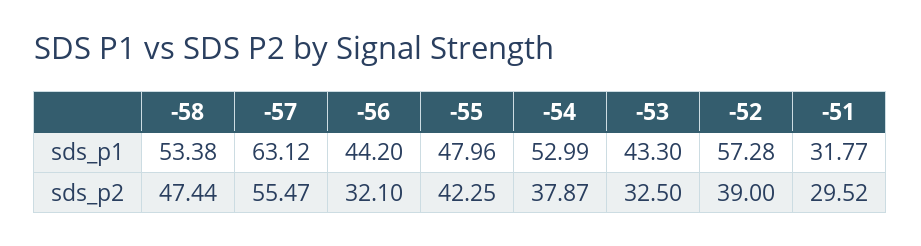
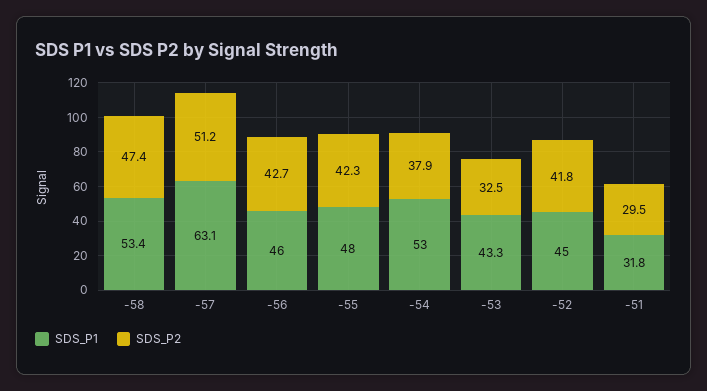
  {
    "sds_p1": {
      "-58": 53.38,
      "-57": 63.12,
-     "-56": 44.2,
+     "-56": 46,
      "-55": 47.96,
      "-54": 52.99,
      "-53": 43.3,
-     "-52": 57.28,
+     "-52": 45,
      "-51": 31.77
    },
    "sds_p2": {
      "-58": 47.44,
-     "-57": 55.47,
+     "-57": 51.2,
-     "-56": 32.1,
+     "-56": 42.7,
      "-55": 42.25,
      "-54": 37.87,
      "-53": 32.5,
-     "-52": 39,
+     "-52": 41.8,
      "-51": 29.52
    }
  }

